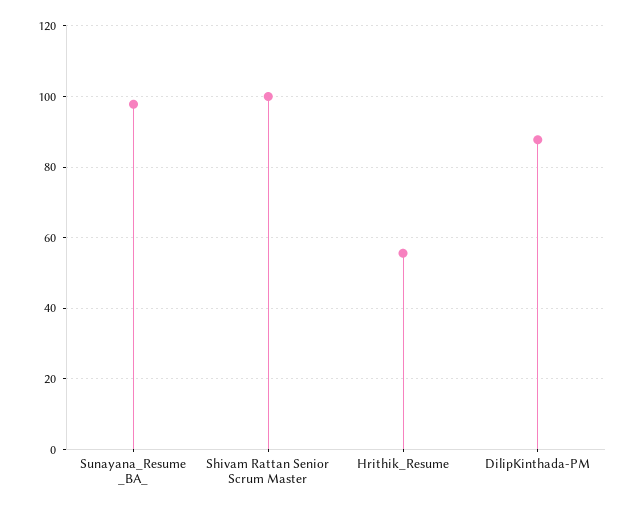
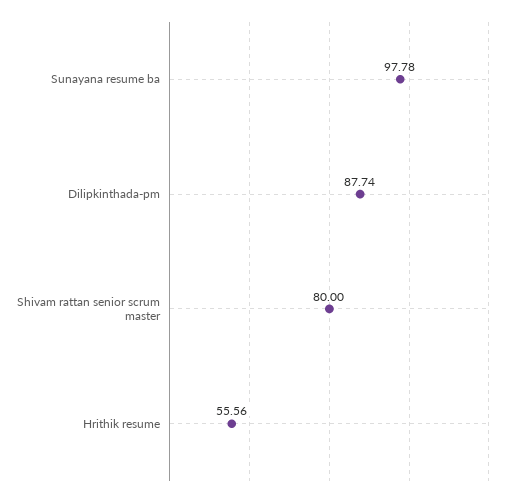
  {
    "Sunayana_Resume _BA_": 97.78,
-   "Shivam Rattan Senior Scrum Master": 100,
+   "Shivam Rattan Senior Scrum Master": 80,
    "Hrithik_Resume": 55.56,
    "DilipKinthada-PM": 87.74
  }

